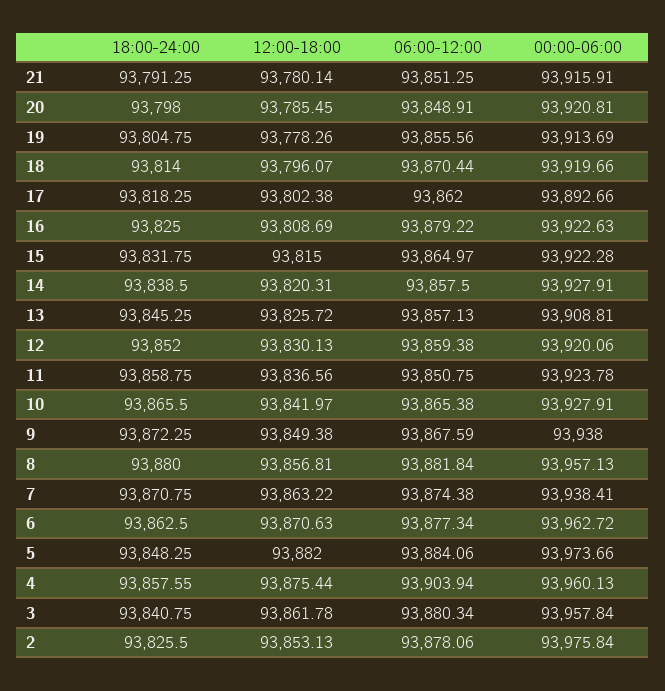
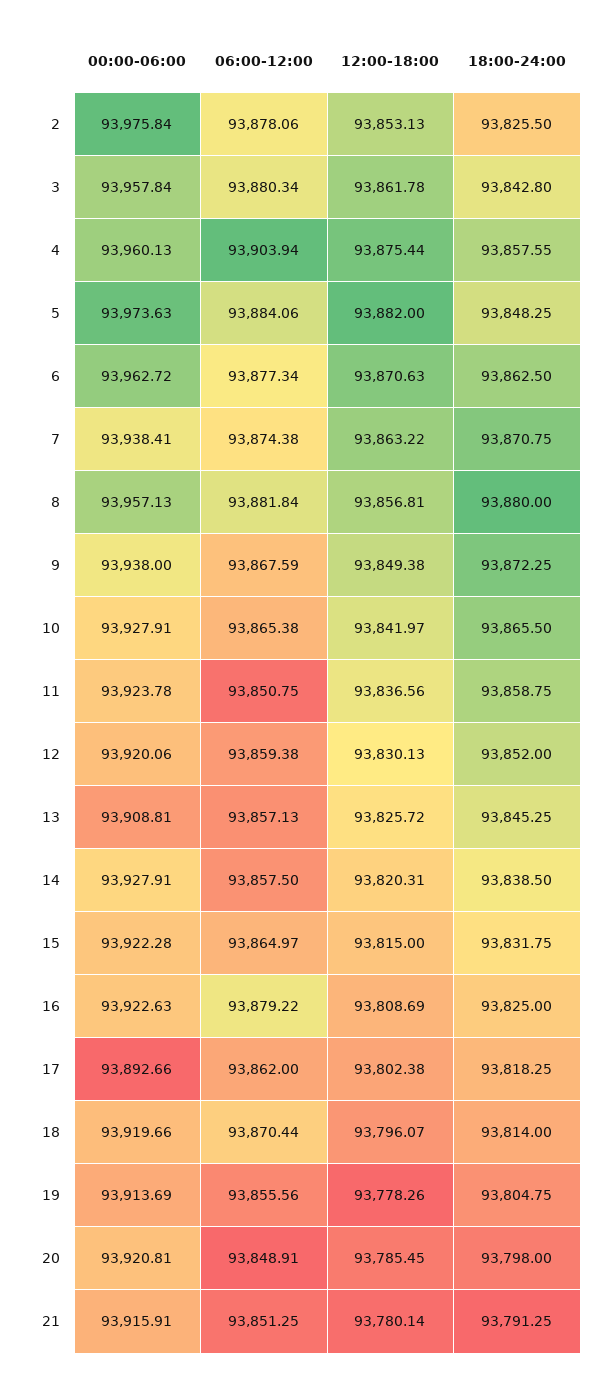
  {
    "18:00-24:00": {
      "21": 93791.25,
      "20": 93798,
      "19": 93804.75,
      "18": 93814,
      "17": 93818.25,
      "16": 93825,
      "15": 93831.75,
      "14": 93838.5,
      "13": 93845.25,
      "12": 93852,
      "11": 93858.75,
      "10": 93865.5,
      "9": 93872.25,
      "8": 93880,
      "7": 93870.75,
      "6": 93862.5,
      "5": 93848.25,
      "4": 93857.55,
-     "3": 93840.75,
+     "3": 93842.8,
      "2": 93825.5
    },
    "12:00-18:00": {
      "21": 93780.14,
      "20": 93785.45,
      "19": 93778.26,
      "18": 93796.07,
      "17": 93802.38,
      "16": 93808.69,
      "15": 93815,
      "14": 93820.31,
      "13": 93825.72,
      "12": 93830.13,
      "11": 93836.56,
      "10": 93841.97,
      "9": 93849.38,
      "8": 93856.81,
      "7": 93863.22,
      "6": 93870.63,
      "5": 93882,
      "4": 93875.44,
      "3": 93861.78,
      "2": 93853.13
    },
    "06:00-12:00": {
      "21": 93851.25,
      "20": 93848.91,
      "19": 93855.56,
      "18": 93870.44,
      "17": 93862,
      "16": 93879.22,
      "15": 93864.97,
      "14": 93857.5,
      "13": 93857.13,
      "12": 93859.38,
      "11": 93850.75,
      "10": 93865.38,
      "9": 93867.59,
      "8": 93881.84,
      "7": 93874.38,
      "6": 93877.34,
      "5": 93884.06,
      "4": 93903.94,
      "3": 93880.34,
      "2": 93878.06
    },
    "00:00-06:00": {
      "21": 93915.91,
      "20": 93920.81,
      "19": 93913.69,
      "18": 93919.66,
      "17": 93892.66,
      "16": 93922.63,
      "15": 93922.28,
      "14": 93927.91,
      "13": 93908.81,
      "12": 93920.06,
      "11": 93923.78,
      "10": 93927.91,
      "9": 93938,
      "8": 93957.13,
      "7": 93938.41,
      "6": 93962.72,
-     "5": 93973.66,
+     "5": 93973.63,
      "4": 93960.13,
      "3": 93957.84,
      "2": 93975.84
    }
  }

